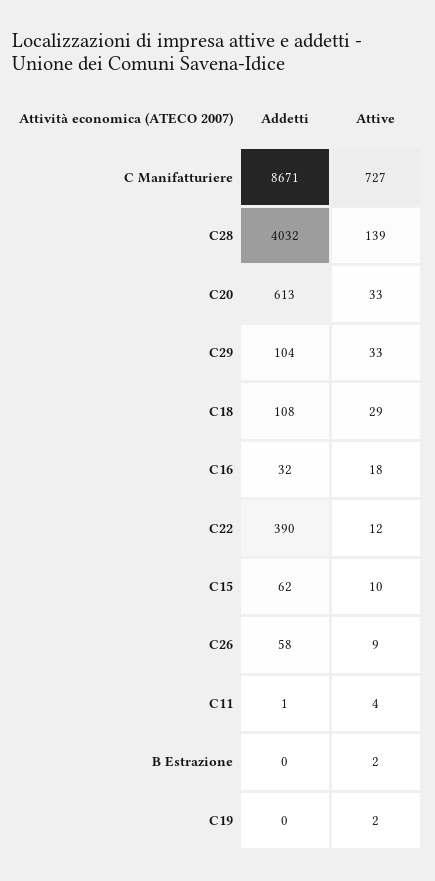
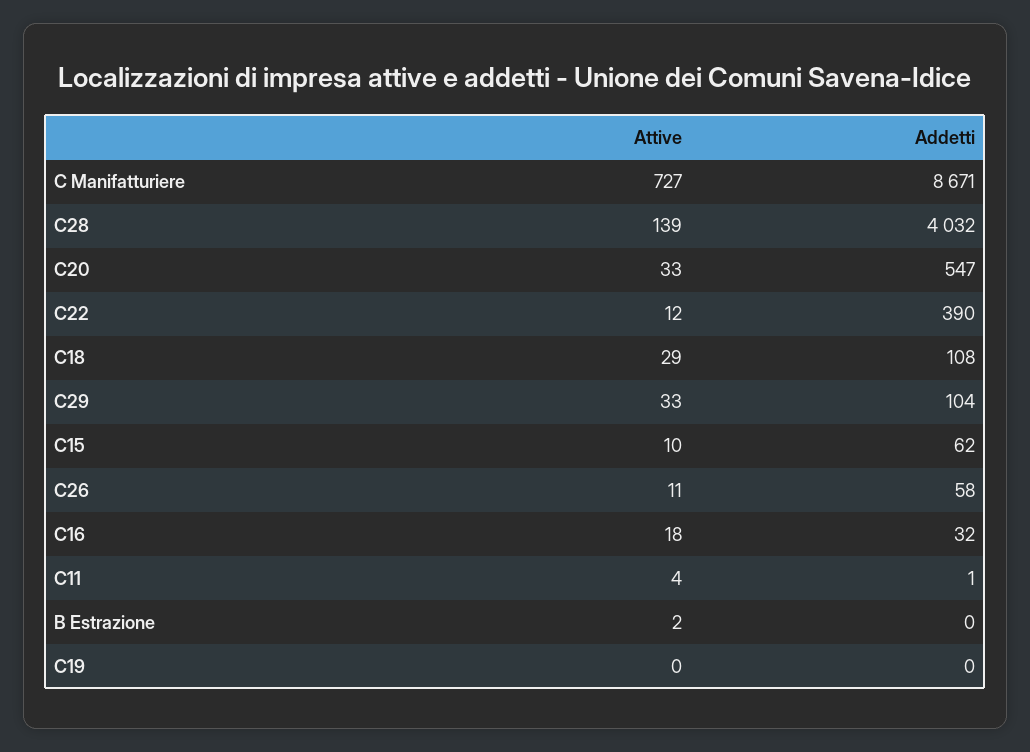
  {
    "Addetti": {
      "C Manifatturiere": 8671,
      "C28": 4032,
-     "C20": 613,
+     "C20": 547,
      "C29": 104,
      "C18": 108,
      "C16": 32,
      "C22": 390,
      "C15": 62,
      "C26": 58,
      "C11": 1,
      "B Estrazione": 0,
      "C19": 0
    },
    "Attive": {
      "C Manifatturiere": 727,
      "C28": 139,
      "C20": 33,
      "C29": 33,
      "C18": 29,
      "C16": 18,
      "C22": 12,
      "C15": 10,
-     "C26": 9,
+     "C26": 11,
      "C11": 4,
      "B Estrazione": 2,
-     "C19": 2
+     "C19": 0
    }
  }

